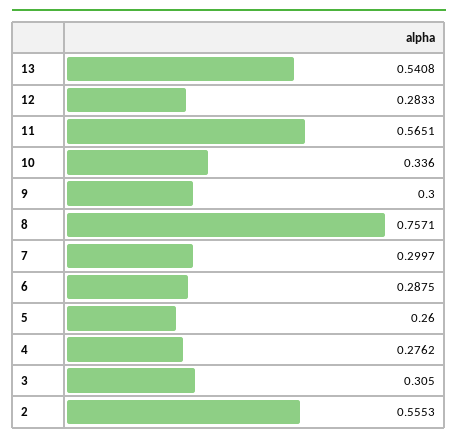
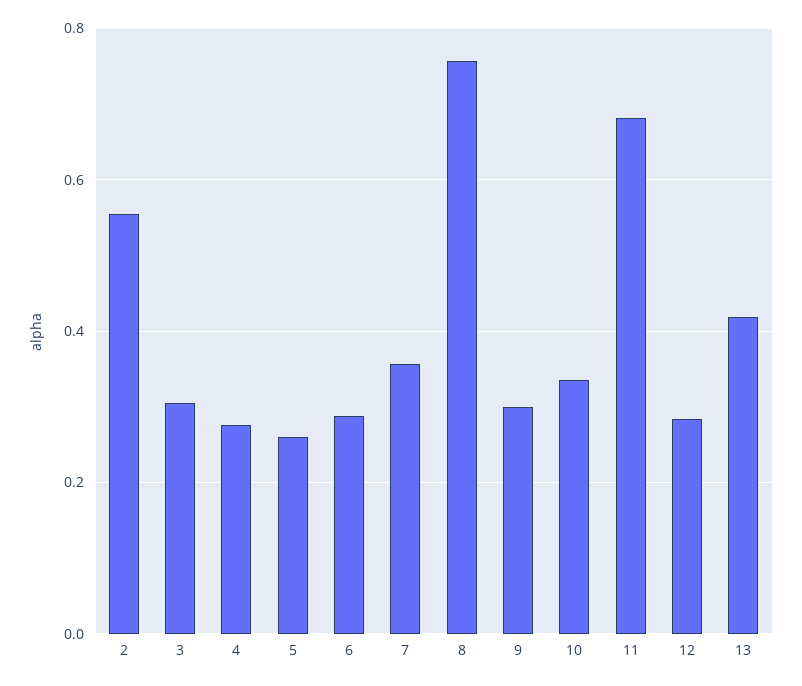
  {
-   "13": 0.5408,
+   "13": 0.42,
    "12": 0.2833,
-   "11": 0.5651,
+   "11": 0.68,
    "10": 0.336,
    "9": 0.3,
    "8": 0.7571,
-   "7": 0.2997,
+   "7": 0.36,
    "6": 0.2875,
    "5": 0.26,
    "4": 0.2762,
    "3": 0.305,
    "2": 0.5553
  }

